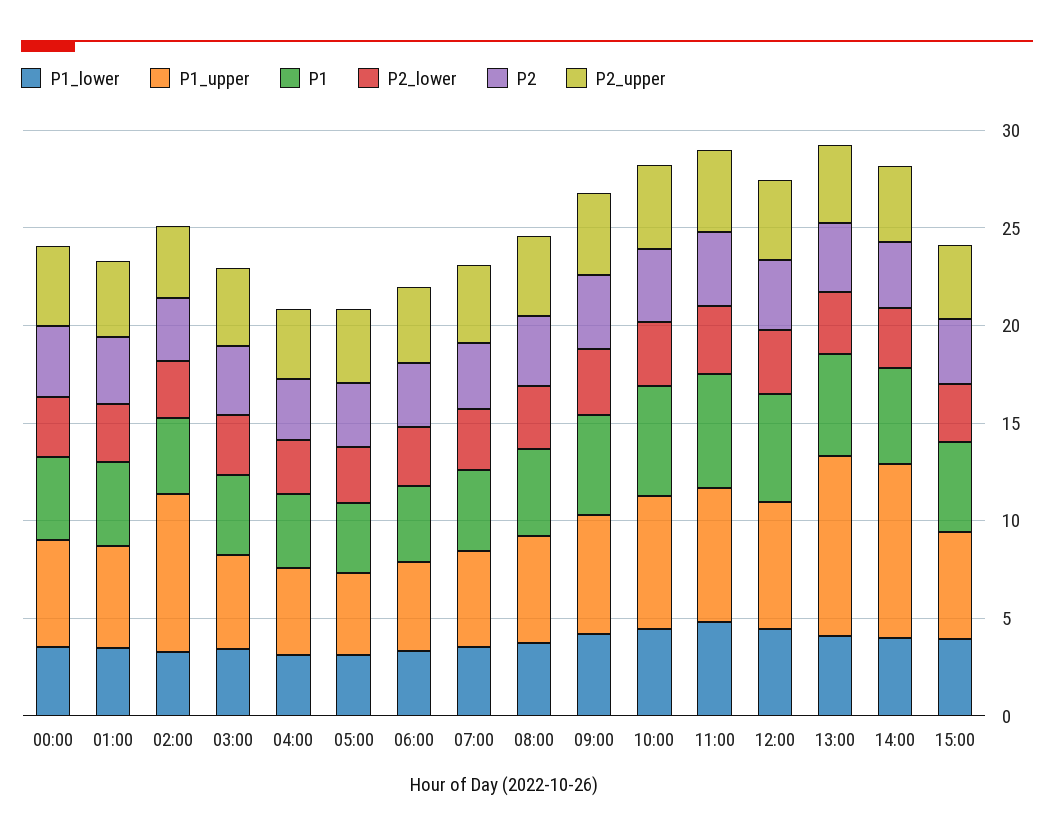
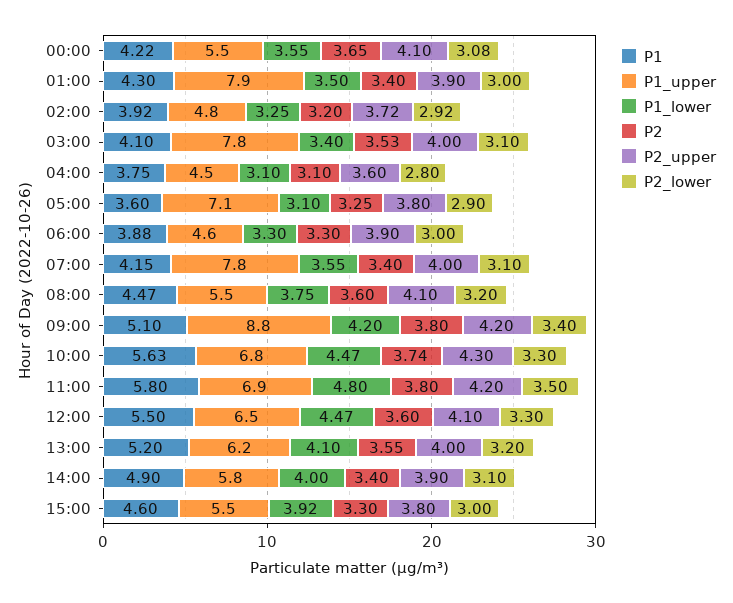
  {
    "P1_lower": {
      "00:00": 3.55,
      "01:00": 3.5,
      "02:00": 3.25,
      "03:00": 3.4,
      "04:00": 3.1,
      "05:00": 3.1,
      "06:00": 3.3,
      "07:00": 3.55,
      "08:00": 3.75,
      "09:00": 4.2,
      "10:00": 4.47,
      "11:00": 4.8,
      "12:00": 4.47,
      "13:00": 4.1,
      "14:00": 4,
      "15:00": 3.92
    },
    "P1_upper": {
      "00:00": 5.5,
-     "01:00": 5,
+     "01:00": 7.9,
-     "02:00": 8,
+     "02:00": 4.8,
-     "03:00": 5,
+     "03:00": 7.8,
      "04:00": 4.5,
-     "05:00": 4,
+     "05:00": 7.1,
      "06:00": 4.6,
-     "07:00": 5,
+     "07:00": 7.8,
      "08:00": 5.5,
-     "09:00": 6,
+     "09:00": 8.8,
      "10:00": 6.8,
      "11:00": 6.9,
      "12:00": 6.5,
-     "13:00": 9,
+     "13:00": 6.2,
-     "14:00": 9,
+     "14:00": 5.8,
      "15:00": 5.5
    },
    "P1": {
      "00:00": 4.22,
      "01:00": 4.3,
      "02:00": 3.92,
      "03:00": 4.1,
      "04:00": 3.75,
      "05:00": 3.6,
      "06:00": 3.88,
      "07:00": 4.15,
      "08:00": 4.47,
      "09:00": 5.1,
      "10:00": 5.63,
      "11:00": 5.8,
      "12:00": 5.5,
      "13:00": 5.2,
      "14:00": 4.9,
      "15:00": 4.6
    },
    "P2_lower": {
      "00:00": 3.08,
      "01:00": 3,
      "02:00": 2.92,
      "03:00": 3.1,
      "04:00": 2.8,
      "05:00": 2.9,
      "06:00": 3,
      "07:00": 3.1,
      "08:00": 3.2,
      "09:00": 3.4,
      "10:00": 3.3,
      "11:00": 3.5,
      "12:00": 3.3,
      "13:00": 3.2,
      "14:00": 3.1,
      "15:00": 3
    },
    "P2": {
      "00:00": 3.65,
      "01:00": 3.4,
      "02:00": 3.2,
      "03:00": 3.53,
      "04:00": 3.1,
      "05:00": 3.25,
      "06:00": 3.3,
      "07:00": 3.4,
      "08:00": 3.6,
      "09:00": 3.8,
      "10:00": 3.74,
      "11:00": 3.8,
      "12:00": 3.6,
      "13:00": 3.55,
      "14:00": 3.4,
      "15:00": 3.3
    },
    "P2_upper": {
      "00:00": 4.1,
      "01:00": 3.9,
      "02:00": 3.72,
      "03:00": 4,
      "04:00": 3.6,
      "05:00": 3.8,
      "06:00": 3.9,
      "07:00": 4,
      "08:00": 4.1,
      "09:00": 4.2,
      "10:00": 4.3,
      "11:00": 4.2,
      "12:00": 4.1,
      "13:00": 4,
      "14:00": 3.9,
      "15:00": 3.8
    }
  }

